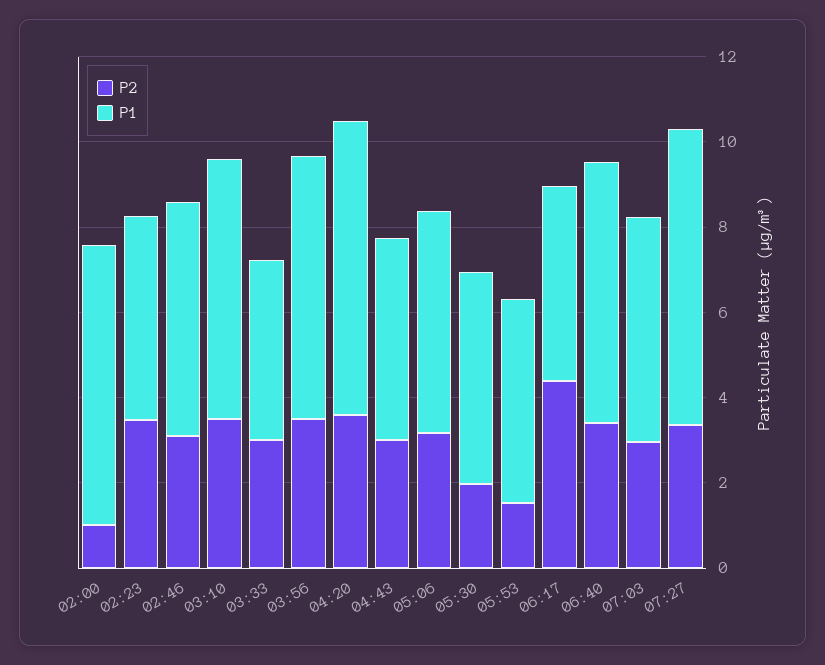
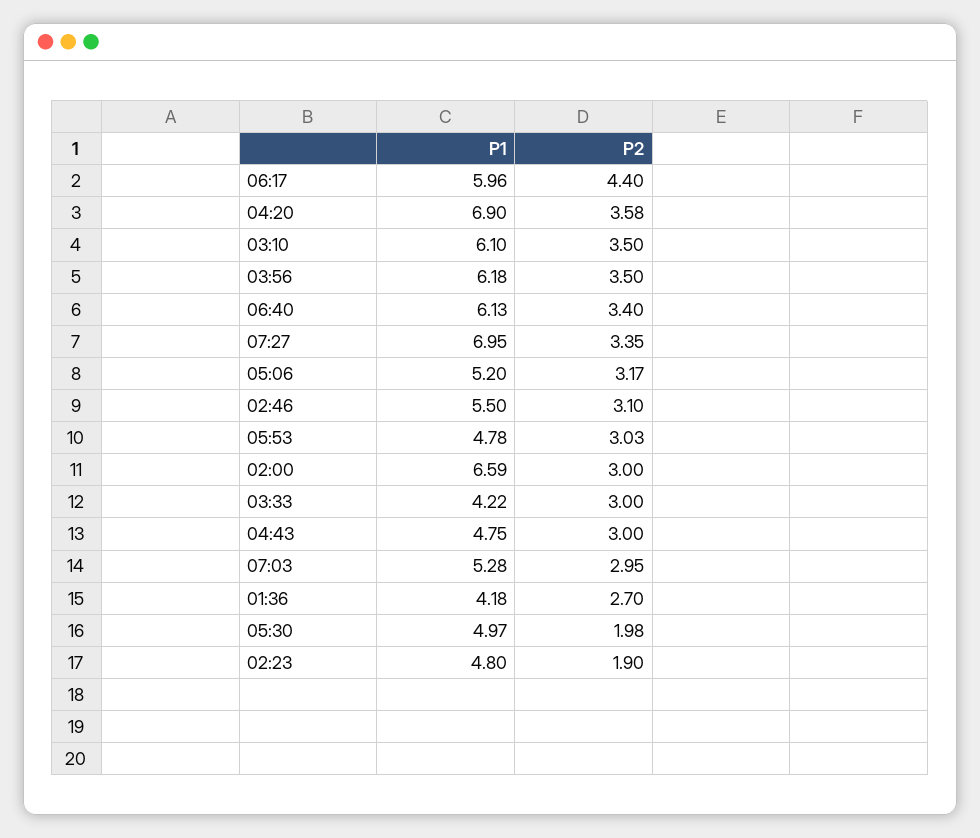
  {
    "P2": {
-     "02:00": 1,
+     "02:00": 3,
-     "02:23": 3.5,
+     "02:23": 1.9,
      "02:46": 3.1,
      "03:10": 3.5,
      "03:33": 3,
      "03:56": 3.5,
      "04:20": 3.58,
      "04:43": 3,
      "05:06": 3.17,
      "05:30": 1.98,
-     "05:53": 1.5,
+     "05:53": 3.03,
      "06:17": 4.4,
      "06:40": 3.4,
      "07:03": 2.95,
-     "07:27": 3.35
+     "07:27": 3.35,
+     "01:36": 2.7
    },
    "P1": {
      "02:00": 6.59,
      "02:23": 4.8,
      "02:46": 5.5,
      "03:10": 6.1,
      "03:33": 4.22,
      "03:56": 6.18,
      "04:20": 6.9,
      "04:43": 4.75,
      "05:06": 5.2,
      "05:30": 4.97,
      "05:53": 4.78,
-     "06:17": 4.5,
+     "06:17": 5.96,
      "06:40": 6.13,
      "07:03": 5.28,
-     "07:27": 6.95
+     "07:27": 6.95,
+     "01:36": 4.18
    }
  }

